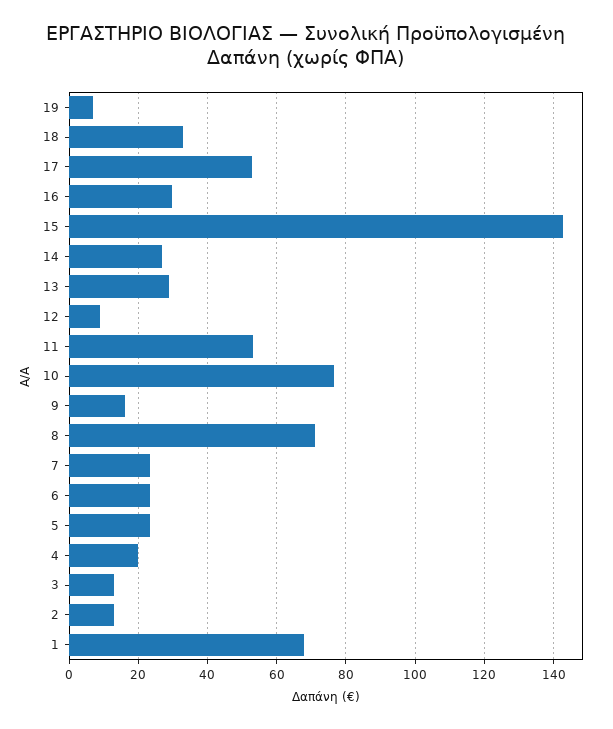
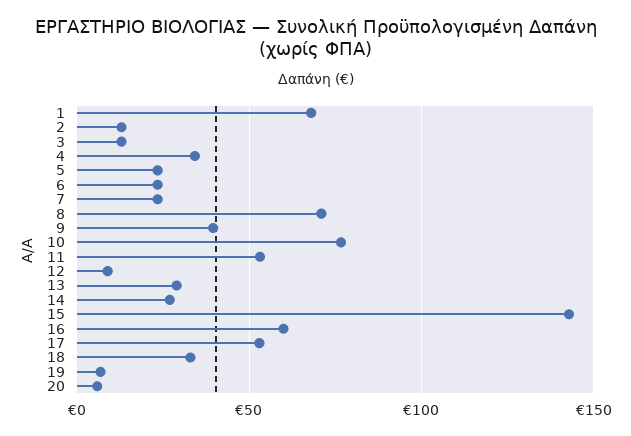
  {
    "19": 6,
    "18": 34,
    "17": 54,
-   "16": 30,
+   "16": 60,
    "15": 142,
    "14": 28,
    "13": 30,
    "12": 10,
    "11": 54,
    "10": 76,
-   "9": 16,
+   "9": 40,
    "8": 72,
    "7": 24,
    "6": 24,
    "5": 24,
-   "4": 20,
+   "4": 35,
    "3": 14,
    "2": 14,
-   "1": 68
+   "1": 68,
+   "20": 5
  }

